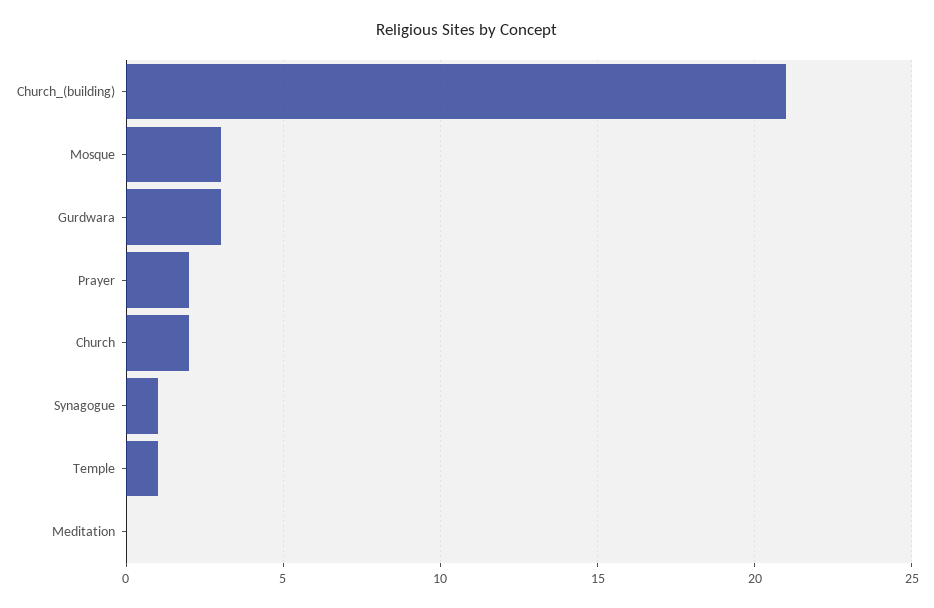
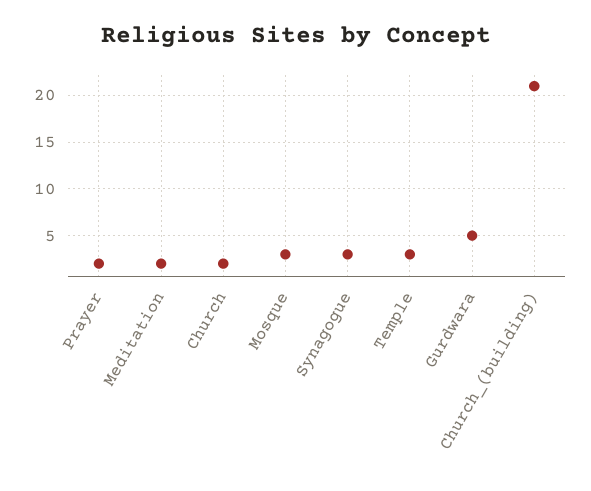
  {
    "Church_(building)": 21,
    "Mosque": 3,
-   "Gurdwara": 3,
+   "Gurdwara": 5,
    "Prayer": 2,
    "Church": 2,
-   "Synagogue": 1,
+   "Synagogue": 3,
-   "Temple": 1,
+   "Temple": 3,
-   "Meditation": 0
+   "Meditation": 2
  }

